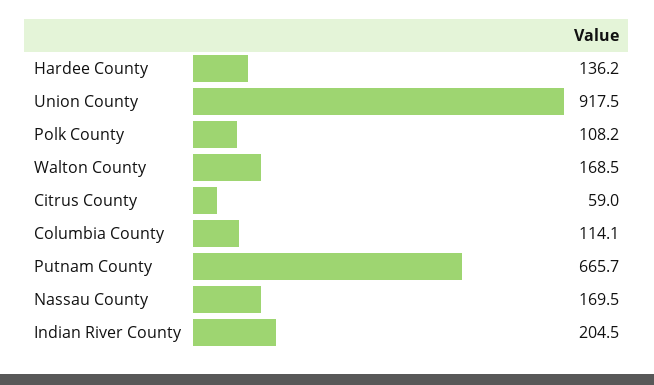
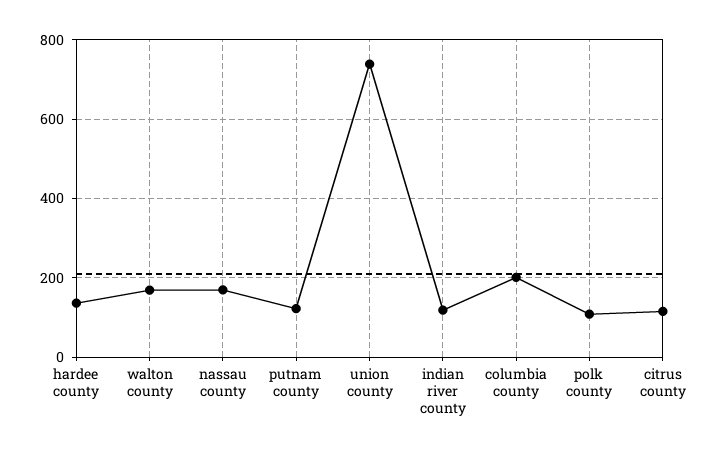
  {
    "Hardee County": 136.2,
-   "Union County": 917.5,
+   "Union County": 740,
    "Polk County": 108.2,
    "Walton County": 168.5,
-   "Citrus County": 59,
+   "Citrus County": 120,
-   "Columbia County": 114.1,
+   "Columbia County": 200,
-   "Putnam County": 665.7,
+   "Putnam County": 120,
    "Nassau County": 169.5,
-   "Indian River County": 204.5
+   "Indian River County": 120
  }

